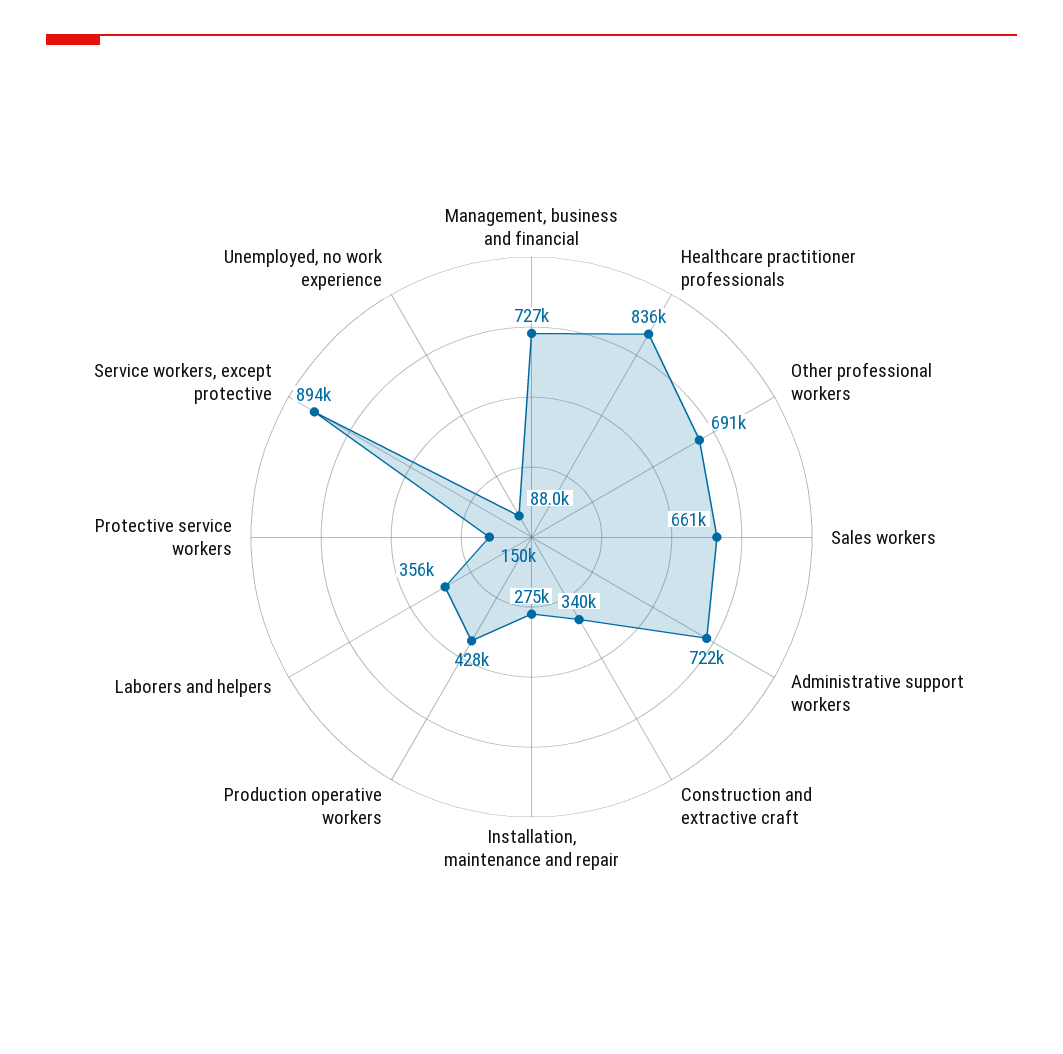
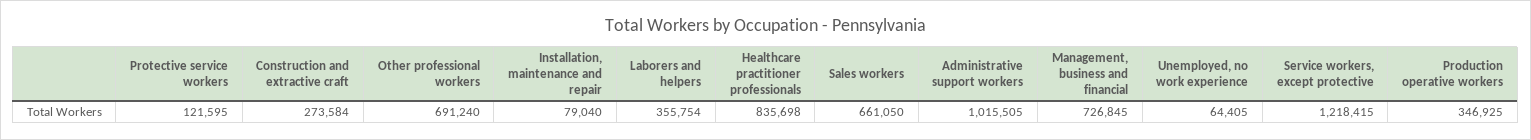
  {
    "Management, business and financial": 726845,
    "Healthcare practitioner professionals": 835698,
    "Other professional workers": 691240,
    "Sales workers": 661050,
-   "Administrative support workers": 722000,
+   "Administrative support workers": 1015505,
-   "Construction and extractive craft": 340000,
+   "Construction and extractive craft": 273584,
-   "Installation, maintenance and repair": 275000,
+   "Installation, maintenance and repair": 79040,
-   "Production operative workers": 428000,
+   "Production operative workers": 346925,
    "Laborers and helpers": 355754,
-   "Protective service workers": 150000,
+   "Protective service workers": 121595,
-   "Service workers, except protective": 894000,
+   "Service workers, except protective": 1218415,
-   "Unemployed, no work experience": 88000
+   "Unemployed, no work experience": 64405
  }

